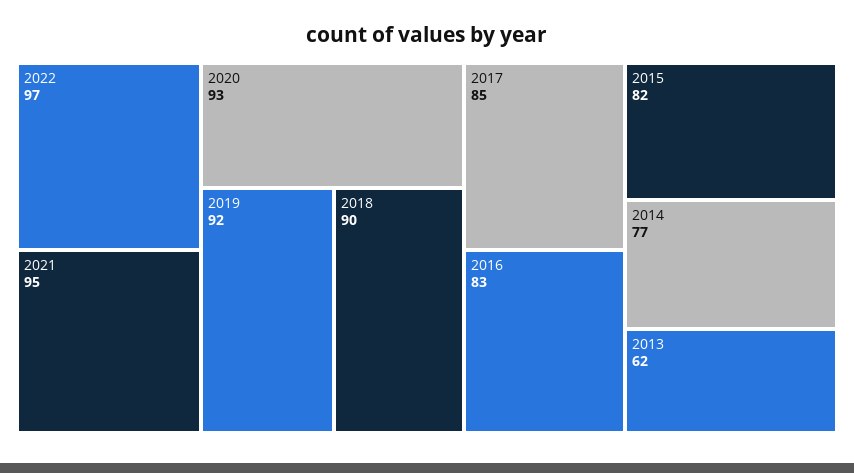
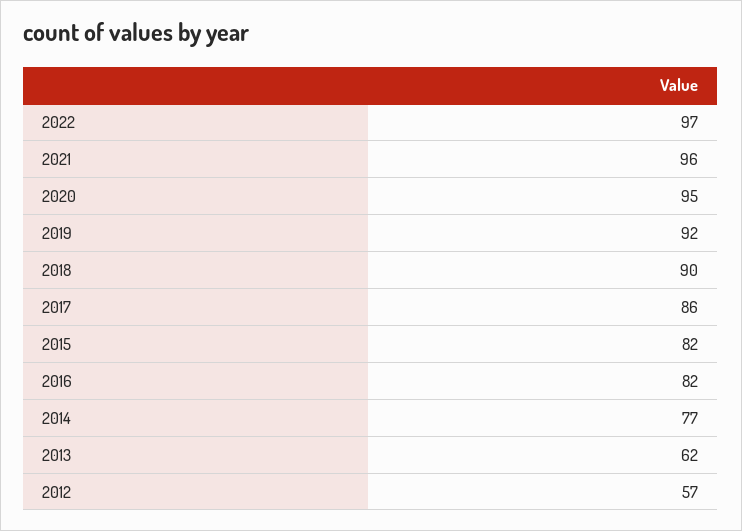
  {
    "2022": 97,
-   "2021": 95,
+   "2021": 96,
-   "2020": 93,
+   "2020": 95,
    "2019": 92,
    "2018": 90,
-   "2017": 85,
+   "2017": 86,
-   "2016": 83,
+   "2016": 82,
    "2015": 82,
    "2014": 77,
-   "2013": 62
+   "2013": 62,
+   "2012": 57
  }

